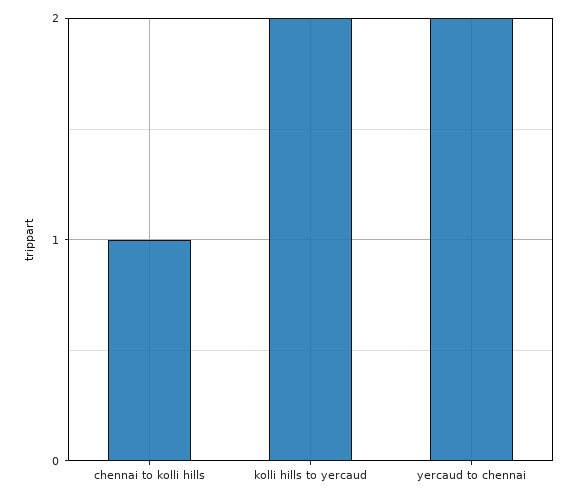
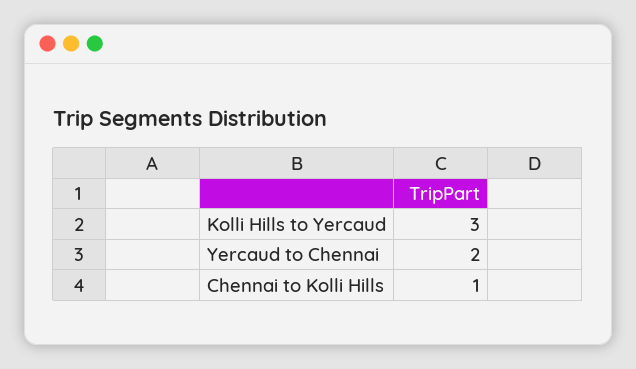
  {
    "chennai to kolli hills": 1,
-   "kolli hills to yercaud": 2,
+   "kolli hills to yercaud": 3,
    "yercaud to chennai": 2
  }

